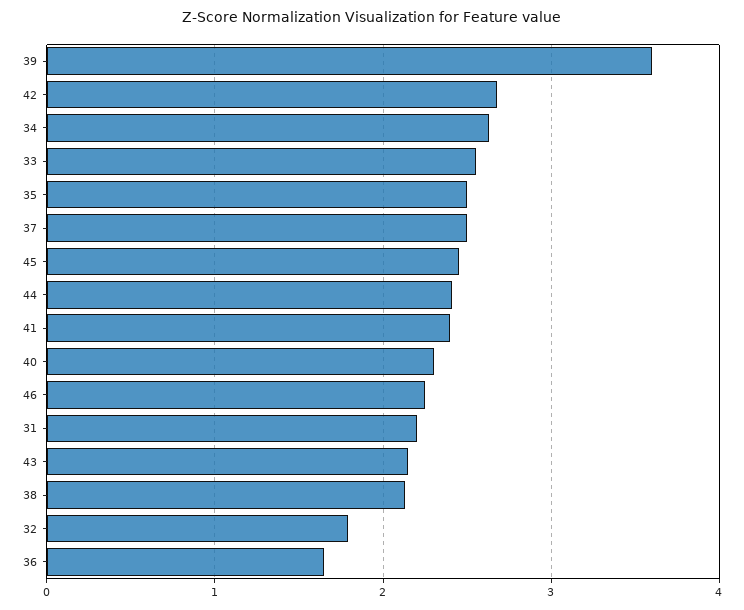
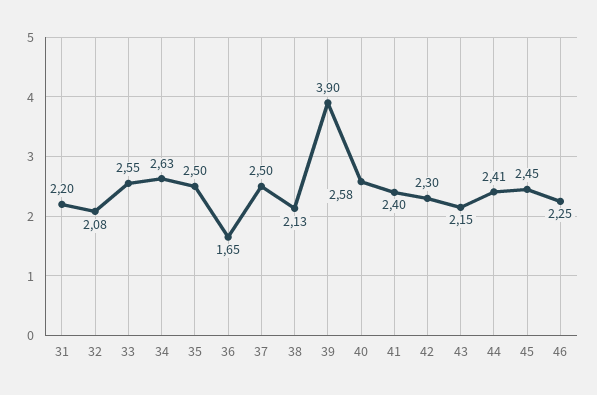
  {
-   "39": 3.6,
+   "39": 3.9,
-   "42": 2.7,
+   "42": 2.3,
    "34": 2.63,
    "33": 2.55,
    "35": 2.5,
    "37": 2.5,
    "45": 2.45,
    "44": 2.41,
    "41": 2.4,
-   "40": 2.3,
+   "40": 2.58,
    "46": 2.25,
    "31": 2.2,
    "43": 2.15,
    "38": 2.13,
-   "32": 1.8,
+   "32": 2.08,
    "36": 1.65
  }

